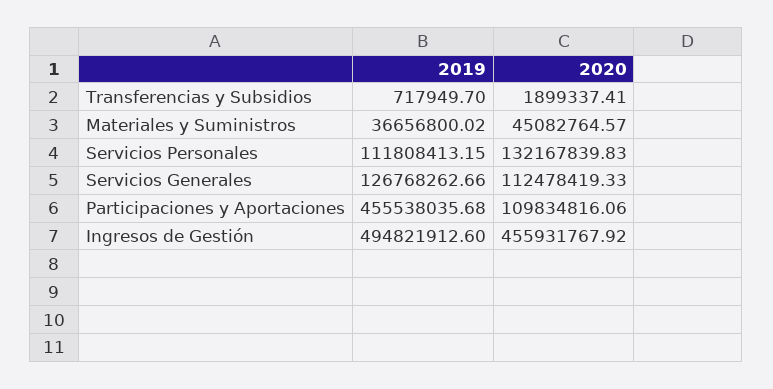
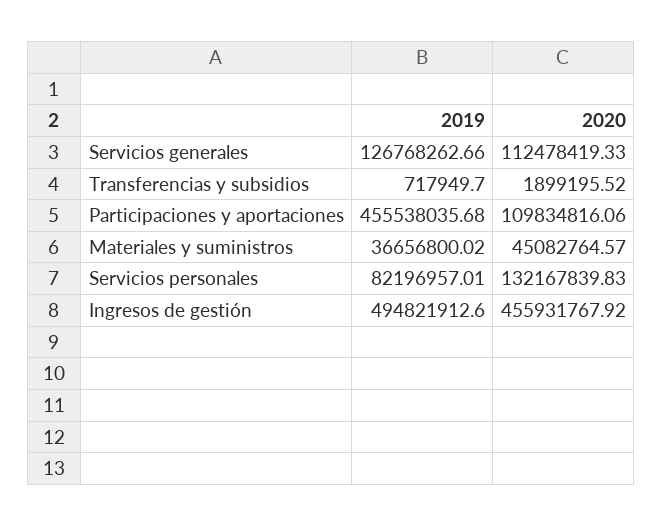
  {
    "2019": {
      "Transferencias y Subsidios": 717949.7,
      "Materiales y Suministros": 36656800.02,
-     "Servicios Personales": 111808413.15,
+     "Servicios Personales": 82196957.01,
      "Servicios Generales": 126768262.66,
      "Participaciones y Aportaciones": 455538035.68,
      "Ingresos de Gestión": 494821912.6
    },
    "2020": {
-     "Transferencias y Subsidios": 1899337.41,
+     "Transferencias y Subsidios": 1899195.52,
      "Materiales y Suministros": 45082764.57,
      "Servicios Personales": 132167839.83,
      "Servicios Generales": 112478419.33,
      "Participaciones y Aportaciones": 109834816.06,
      "Ingresos de Gestión": 455931767.92
    }
  }

